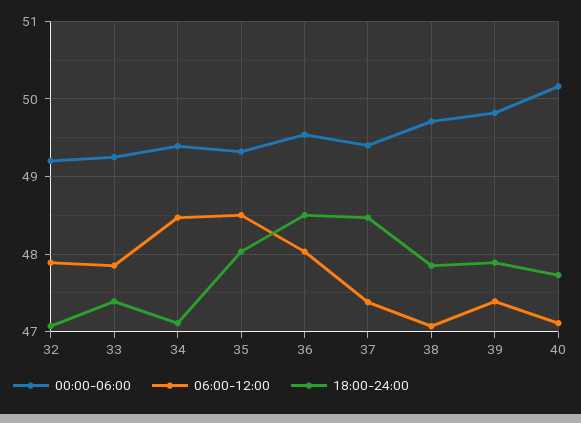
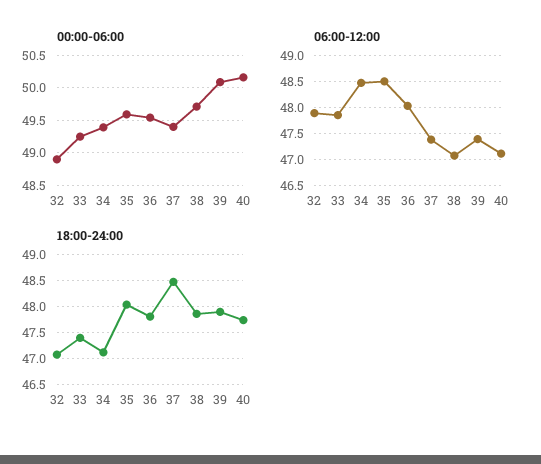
  {
    "00:00-06:00": {
-     "32": 49.2,
+     "32": 48.9,
      "33": 49.3,
      "34": 49.4,
-     "35": 49.3,
+     "35": 49.6,
      "36": 49.5,
      "37": 49.4,
      "38": 49.7,
-     "39": 49.8,
+     "39": 50.1,
      "40": 50.2
    },
    "06:00-12:00": {
      "32": 47.9,
      "33": 47.9,
      "34": 48.5,
      "35": 48.5,
      "36": 48,
      "37": 47.4,
      "38": 47.1,
      "39": 47.4,
      "40": 47.1
    },
    "18:00-24:00": {
      "32": 47.1,
      "33": 47.4,
      "34": 47.1,
      "35": 48,
-     "36": 48.5,
+     "36": 47.75,
      "37": 48.5,
      "38": 47.9,
      "39": 47.9,
      "40": 47.7
    }
  }

